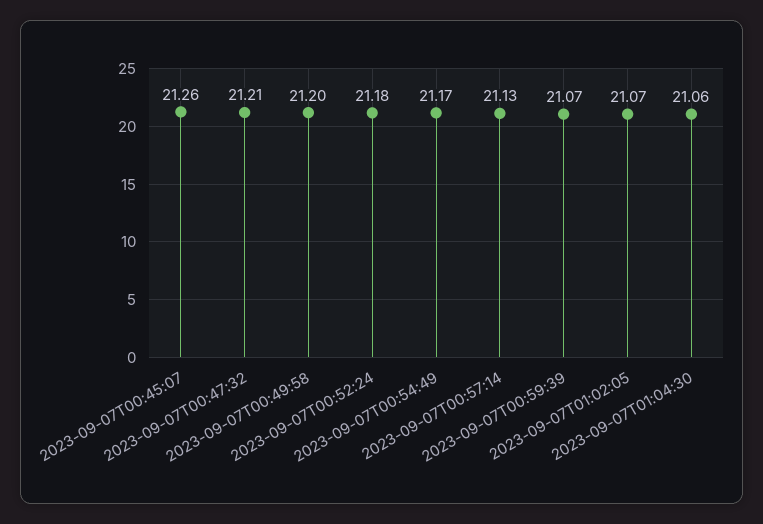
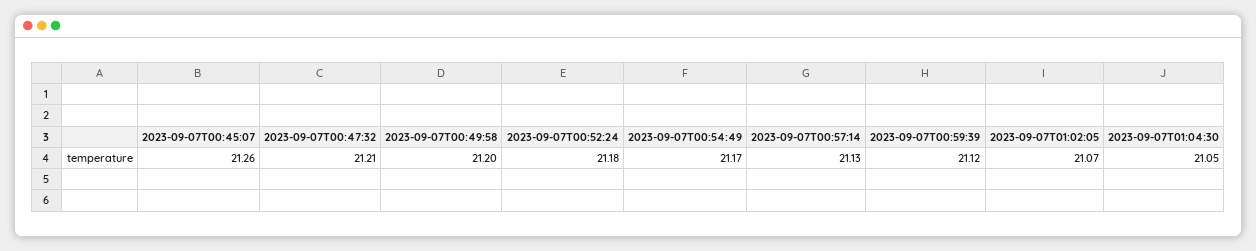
  {
    "2023-09-07T00:45:07": 21.26,
    "2023-09-07T00:47:32": 21.21,
    "2023-09-07T00:49:58": 21.2,
    "2023-09-07T00:52:24": 21.18,
    "2023-09-07T00:54:49": 21.17,
    "2023-09-07T00:57:14": 21.13,
-   "2023-09-07T00:59:39": 21.07,
+   "2023-09-07T00:59:39": 21.12,
    "2023-09-07T01:02:05": 21.07,
-   "2023-09-07T01:04:30": 21.06
+   "2023-09-07T01:04:30": 21.05
  }

